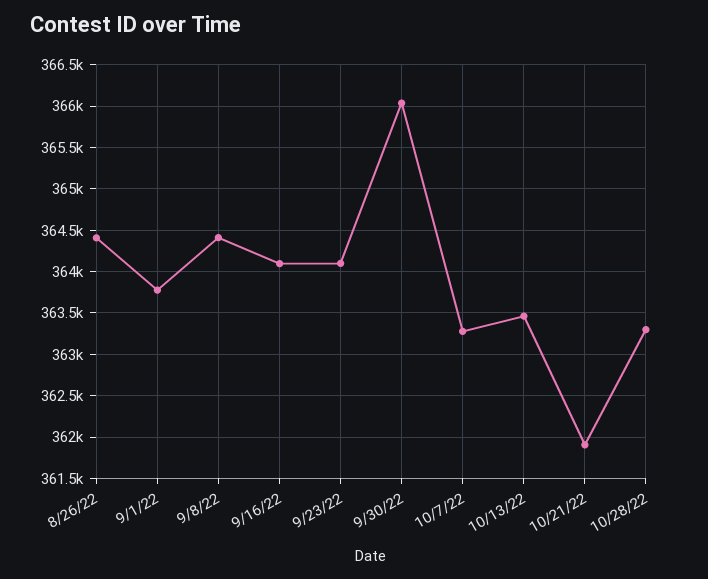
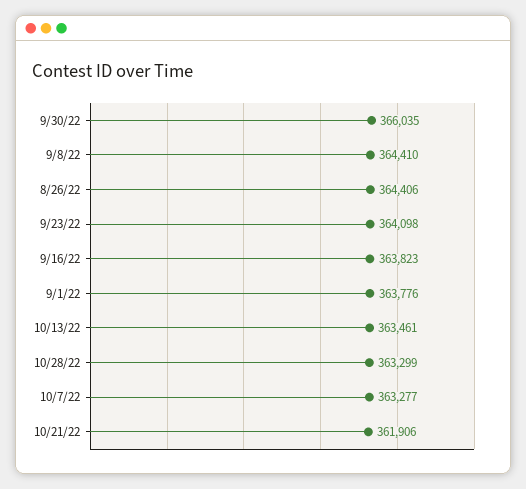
  {
    "8/26/22": 364406,
    "9/1/22": 363776,
    "9/8/22": 364410,
-   "9/16/22": 364100,
+   "9/16/22": 363823,
    "9/23/22": 364098,
    "9/30/22": 366035,
    "10/7/22": 363277,
    "10/13/22": 363461,
    "10/21/22": 361906,
    "10/28/22": 363299
  }

